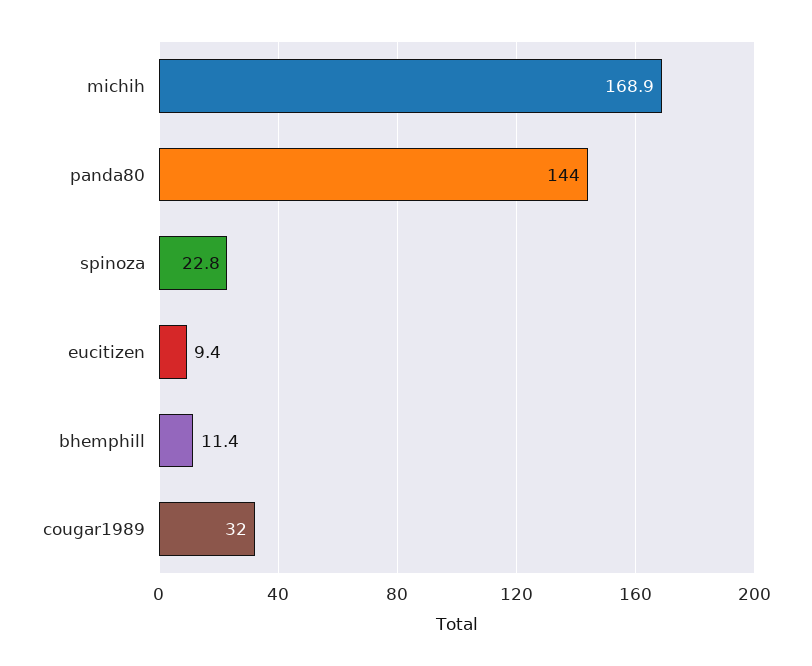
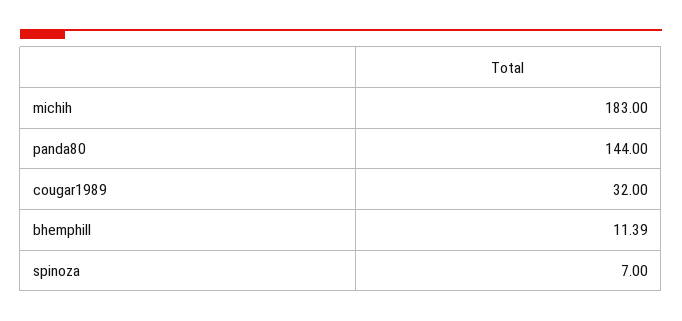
  {
-   "michih": 168.9,
+   "michih": 183,
    "panda80": 144,
-   "spinoza": 22.8,
+   "spinoza": 7,
-   "eucitizen": 9.4,
    "bhemphill": 11.39,
    "cougar1989": 32
  }

